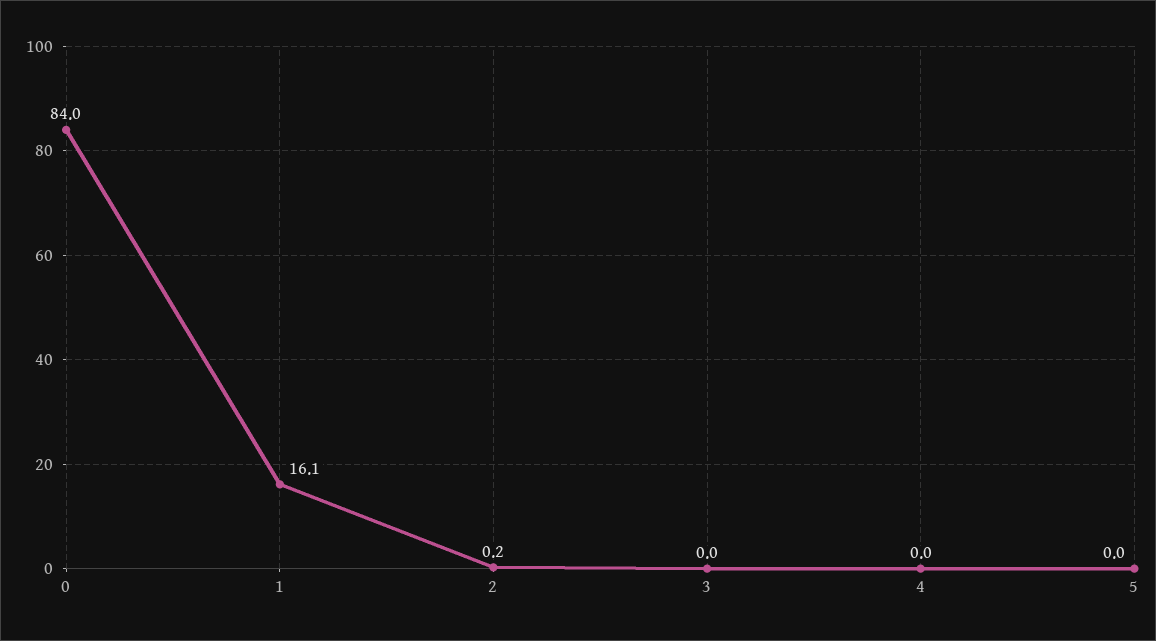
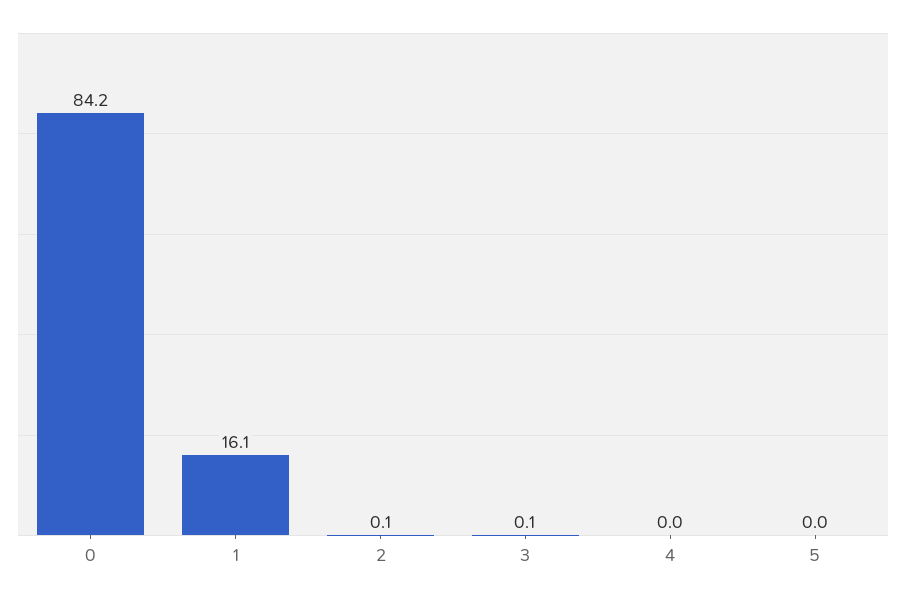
  {
-   "0": 84,
+   "0": 84.2,
    "1": 16.1,
-   "2": 0.2,
+   "2": 0.1,
-   "3": 0,
+   "3": 0.1,
    "4": 0,
    "5": 0
  }

